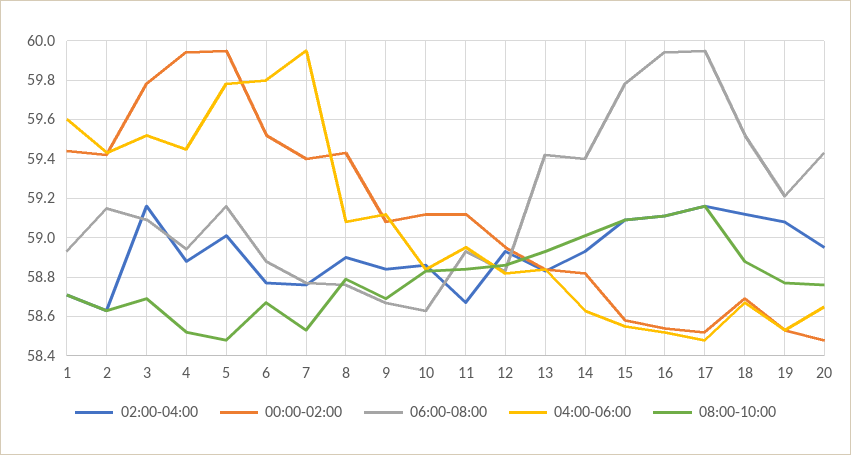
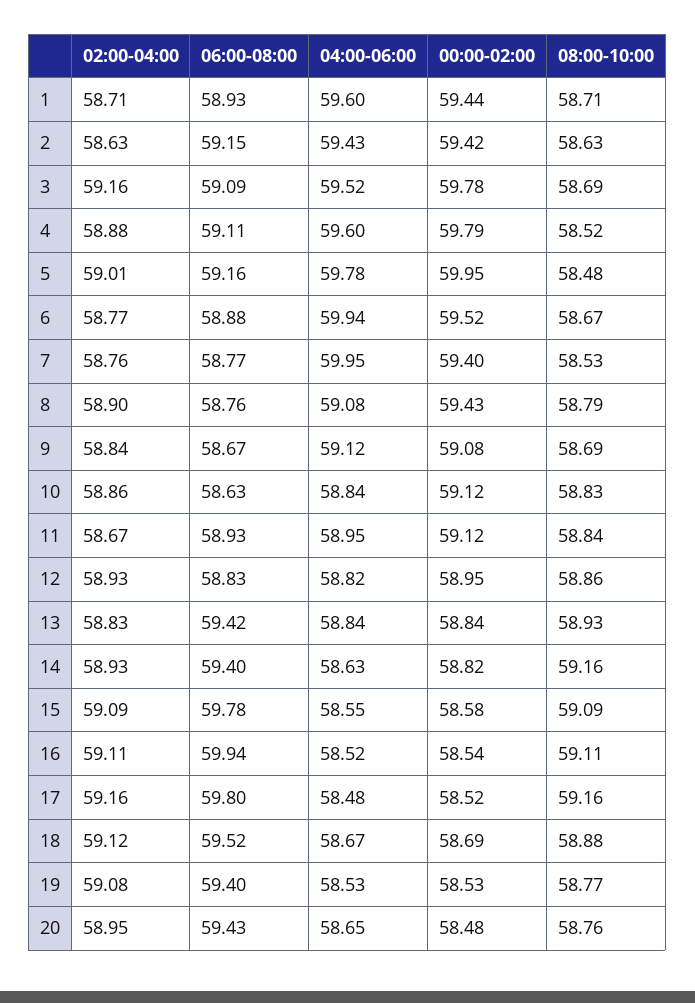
  {
    "02:00-04:00": {
      "1": 58.71,
      "2": 58.63,
      "3": 59.16,
      "4": 58.88,
      "5": 59.01,
      "6": 58.77,
      "7": 58.76,
      "8": 58.9,
      "9": 58.84,
      "10": 58.86,
      "11": 58.67,
      "12": 58.93,
      "13": 58.83,
      "14": 58.93,
      "15": 59.09,
      "16": 59.11,
      "17": 59.16,
      "18": 59.12,
      "19": 59.08,
      "20": 58.95
    },
    "00:00-02:00": {
      "1": 59.44,
      "2": 59.42,
      "3": 59.78,
-     "4": 59.95,
+     "4": 59.79,
      "5": 59.95,
      "6": 59.52,
      "7": 59.4,
      "8": 59.43,
      "9": 59.08,
      "10": 59.12,
      "11": 59.12,
      "12": 58.95,
      "13": 58.84,
      "14": 58.82,
      "15": 58.58,
      "16": 58.54,
      "17": 58.52,
      "18": 58.69,
      "19": 58.53,
      "20": 58.48
    },
    "06:00-08:00": {
      "1": 58.93,
      "2": 59.15,
      "3": 59.09,
-     "4": 58.95,
+     "4": 59.11,
      "5": 59.16,
      "6": 58.88,
      "7": 58.77,
      "8": 58.76,
      "9": 58.67,
      "10": 58.63,
      "11": 58.93,
      "12": 58.83,
      "13": 59.42,
      "14": 59.4,
      "15": 59.78,
      "16": 59.94,
-     "17": 59.95,
+     "17": 59.8,
      "18": 59.52,
-     "19": 59.2,
+     "19": 59.4,
      "20": 59.43
    },
    "04:00-06:00": {
      "1": 59.6,
      "2": 59.43,
      "3": 59.52,
-     "4": 59.45,
+     "4": 59.6,
      "5": 59.78,
-     "6": 59.8,
+     "6": 59.94,
      "7": 59.95,
      "8": 59.08,
      "9": 59.12,
      "10": 58.84,
      "11": 58.95,
      "12": 58.82,
      "13": 58.84,
      "14": 58.63,
      "15": 58.55,
      "16": 58.52,
      "17": 58.48,
      "18": 58.67,
      "19": 58.53,
      "20": 58.65
    },
    "08:00-10:00": {
      "1": 58.71,
      "2": 58.63,
      "3": 58.69,
      "4": 58.52,
      "5": 58.48,
      "6": 58.67,
      "7": 58.53,
      "8": 58.79,
      "9": 58.69,
      "10": 58.83,
      "11": 58.84,
      "12": 58.86,
      "13": 58.93,
-     "14": 59,
+     "14": 59.16,
      "15": 59.09,
      "16": 59.11,
      "17": 59.16,
      "18": 58.88,
      "19": 58.77,
      "20": 58.76
    }
  }

